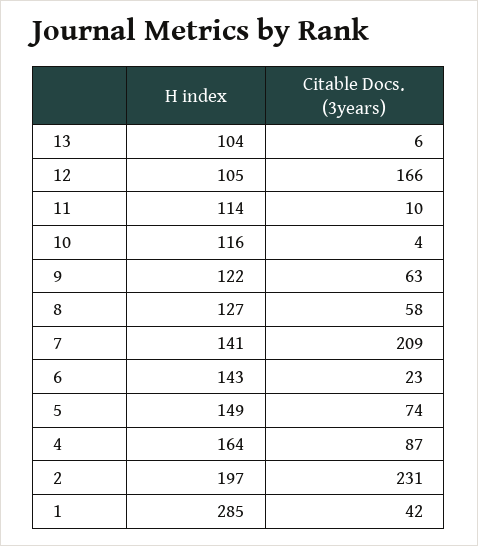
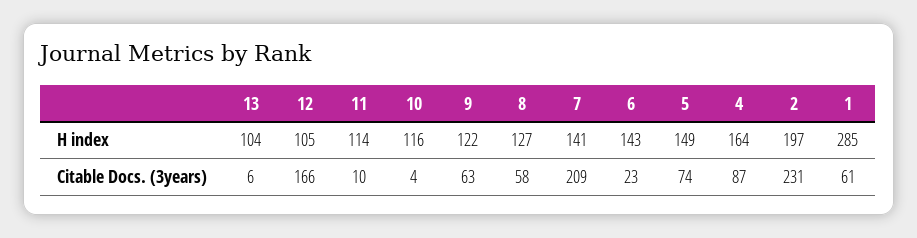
  {
    "H index": {
      "13": 104,
      "12": 105,
      "11": 114,
      "10": 116,
      "9": 122,
      "8": 127,
      "7": 141,
      "6": 143,
      "5": 149,
      "4": 164,
      "2": 197,
      "1": 285
    },
    "Citable Docs. (3years)": {
      "13": 6,
      "12": 166,
      "11": 10,
      "10": 4,
      "9": 63,
      "8": 58,
      "7": 209,
      "6": 23,
      "5": 74,
      "4": 87,
      "2": 231,
-     "1": 42
+     "1": 61
    }
  }

